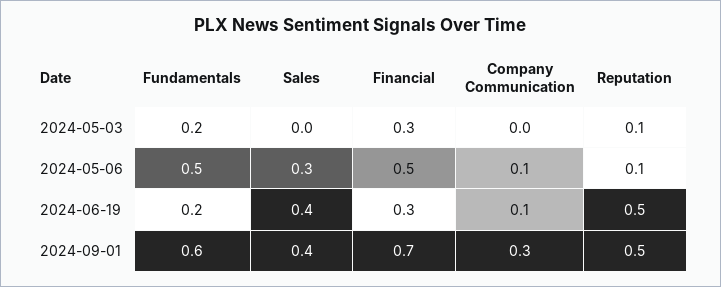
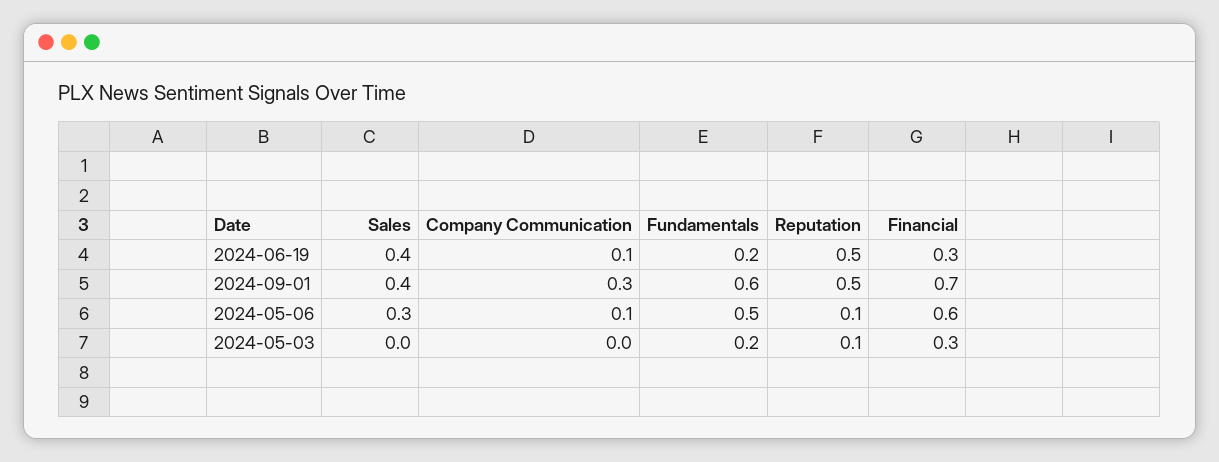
  {
    "Fundamentals": {
      "2024-05-03": 0.2,
      "2024-05-06": 0.5,
      "2024-06-19": 0.2,
      "2024-09-01": 0.6
    },
    "Sales": {
      "2024-05-03": 0,
      "2024-05-06": 0.3,
      "2024-06-19": 0.4,
      "2024-09-01": 0.4
    },
    "Financial": {
      "2024-05-03": 0.3,
-     "2024-05-06": 0.5,
+     "2024-05-06": 0.6,
      "2024-06-19": 0.3,
      "2024-09-01": 0.7
    },
    "Company Communication": {
      "2024-05-03": 0,
      "2024-05-06": 0.1,
      "2024-06-19": 0.1,
      "2024-09-01": 0.3
    },
    "Reputation": {
      "2024-05-03": 0.1,
      "2024-05-06": 0.1,
      "2024-06-19": 0.5,
      "2024-09-01": 0.5
    }
  }

